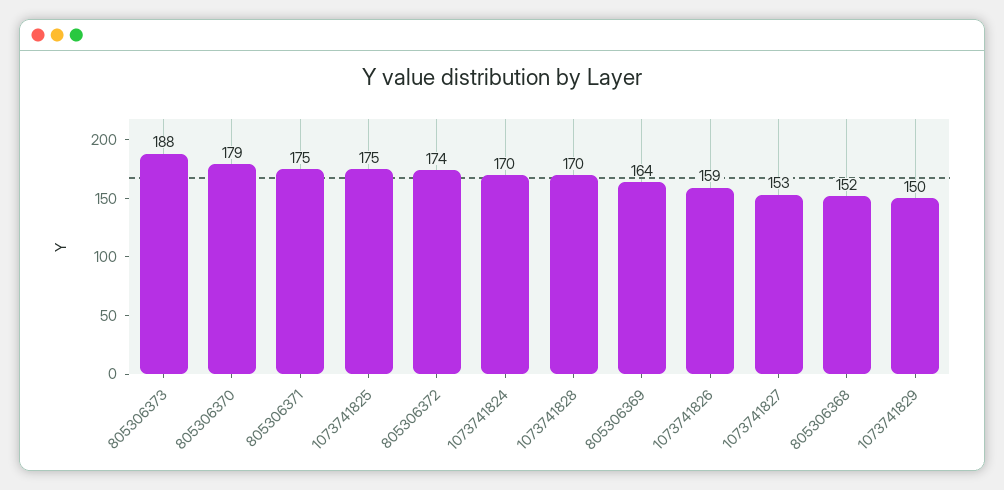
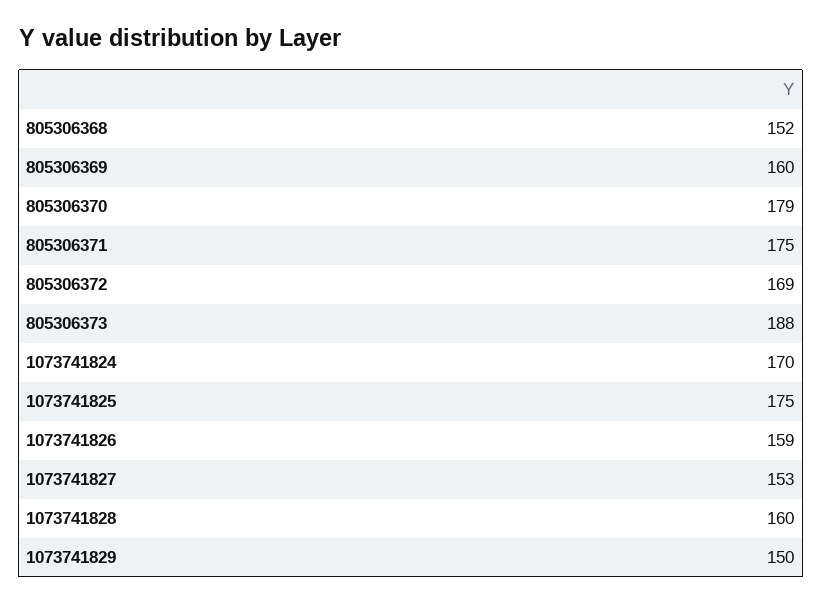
  {
    "805306373": 188,
    "805306370": 179,
    "805306371": 175,
    "1073741825": 175,
-   "805306372": 174,
+   "805306372": 169,
    "1073741824": 170,
-   "1073741828": 170,
+   "1073741828": 160,
-   "805306369": 164,
+   "805306369": 160,
    "1073741826": 159,
    "1073741827": 153,
    "805306368": 152,
    "1073741829": 150
  }

